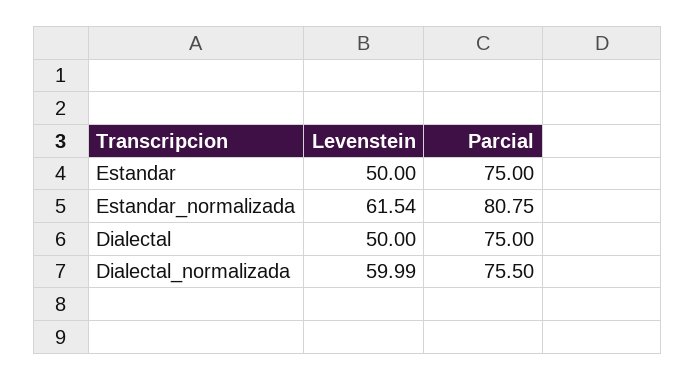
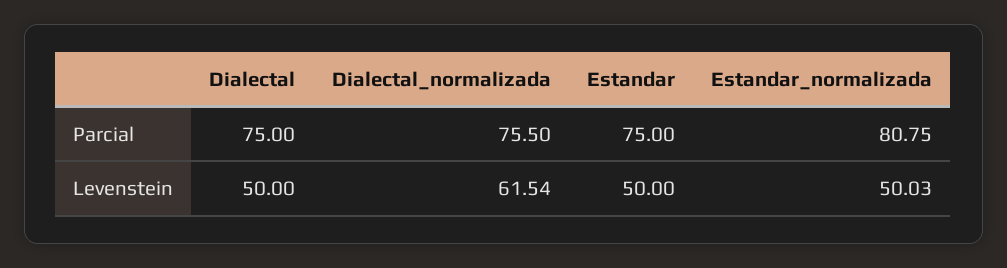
  {
    "Levenstein": {
      "Estandar": 50,
-     "Estandar_normalizada": 61.54,
+     "Estandar_normalizada": 50.03,
      "Dialectal": 50,
-     "Dialectal_normalizada": 59.99
+     "Dialectal_normalizada": 61.54
    },
    "Parcial": {
      "Estandar": 75,
      "Estandar_normalizada": 80.75,
      "Dialectal": 75,
      "Dialectal_normalizada": 75.5
    }
  }

